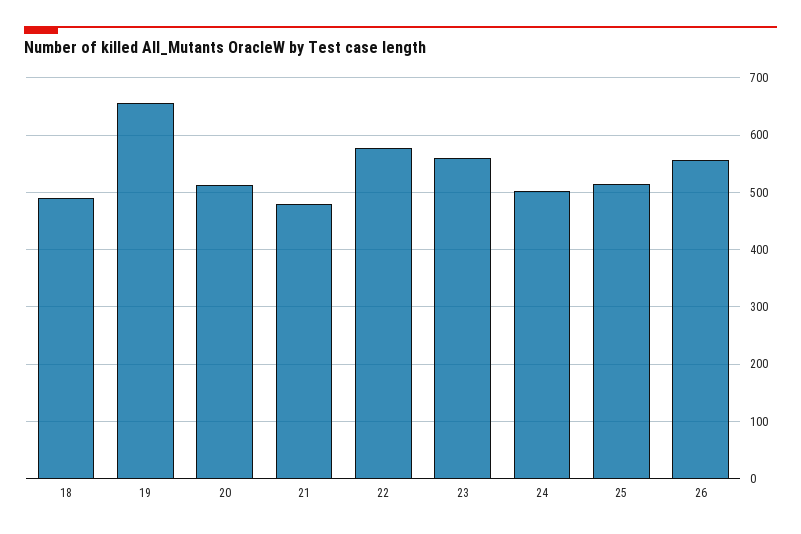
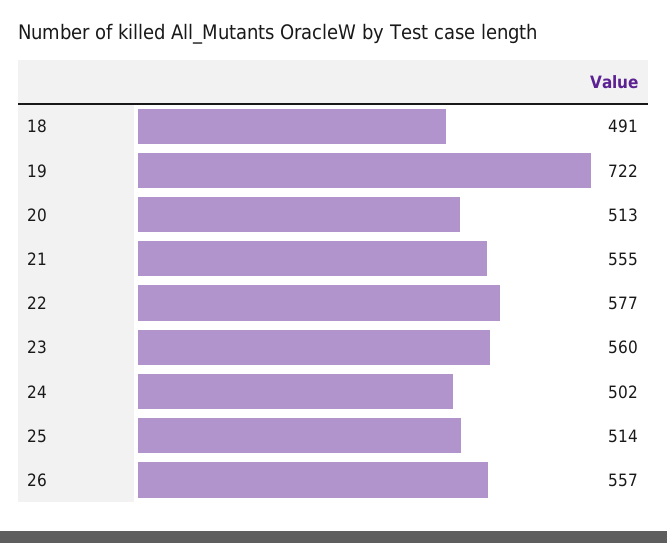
  {
    "18": 491,
-   "19": 660,
+   "19": 722,
    "20": 513,
-   "21": 480,
+   "21": 555,
    "22": 577,
    "23": 560,
    "24": 502,
    "25": 514,
    "26": 557
  }

